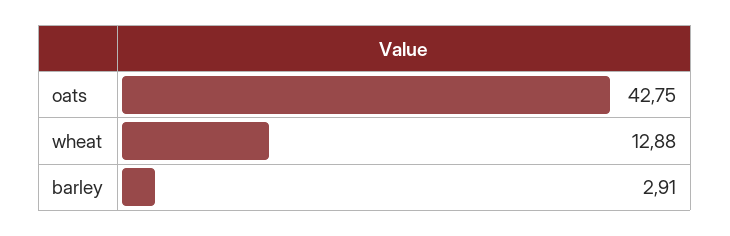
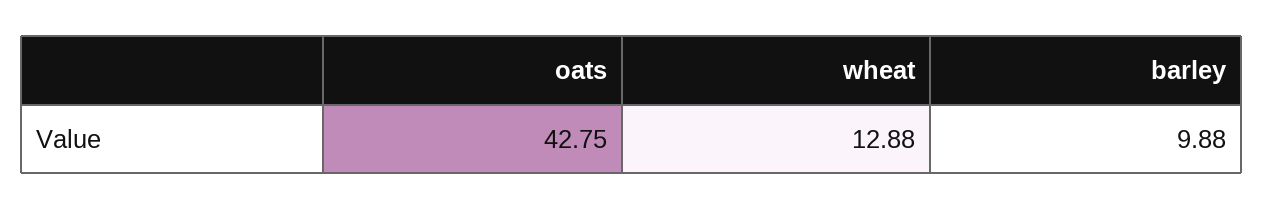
  {
    "oats": 42.75,
    "wheat": 12.88,
-   "barley": 2.91
+   "barley": 9.88
  }

